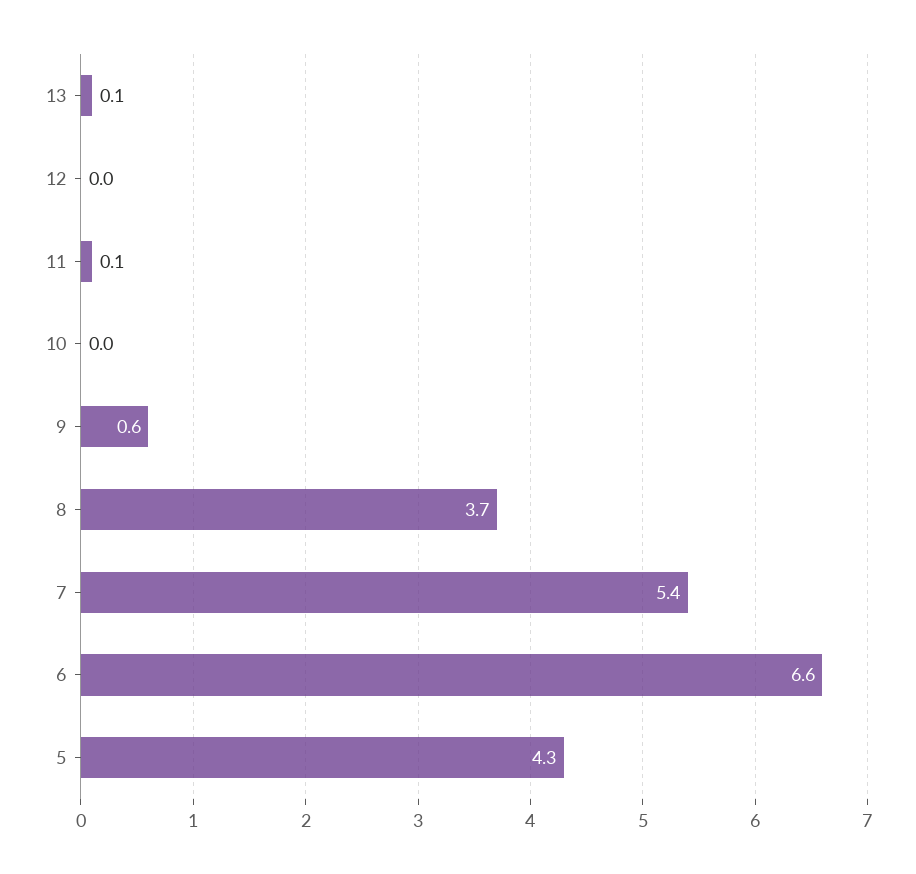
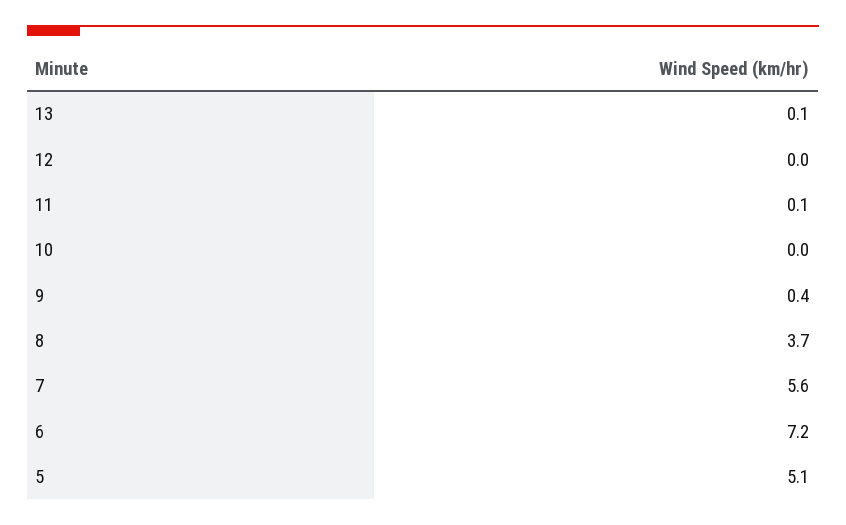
  {
    "13": 0.1,
    "12": 0,
    "11": 0.1,
    "10": 0,
-   "9": 0.6,
+   "9": 0.4,
    "8": 3.7,
-   "7": 5.4,
+   "7": 5.6,
-   "6": 6.6,
+   "6": 7.2,
-   "5": 4.3
+   "5": 5.1
  }

